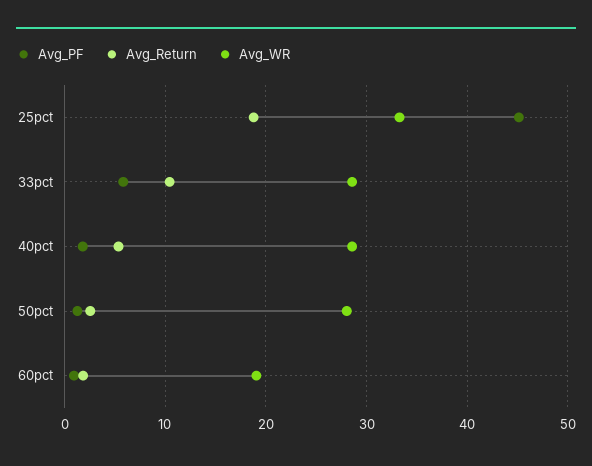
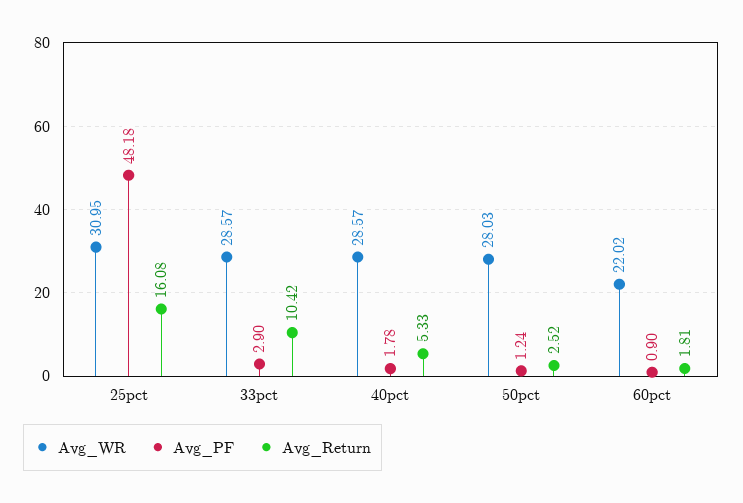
  {
    "Avg_PF": {
-     "25pct": 45,
+     "25pct": 48.18,
-     "33pct": 6,
+     "33pct": 2.9,
      "40pct": 1.78,
      "50pct": 1.24,
      "60pct": 0.9
    },
    "Avg_Return": {
-     "25pct": 19,
+     "25pct": 16.08,
      "33pct": 10.42,
      "40pct": 5.33,
      "50pct": 2.52,
      "60pct": 1.81
    },
    "Avg_WR": {
-     "25pct": 33,
+     "25pct": 30.95,
      "33pct": 28.57,
      "40pct": 28.57,
      "50pct": 28.03,
-     "60pct": 19
+     "60pct": 22.02
    }
  }

